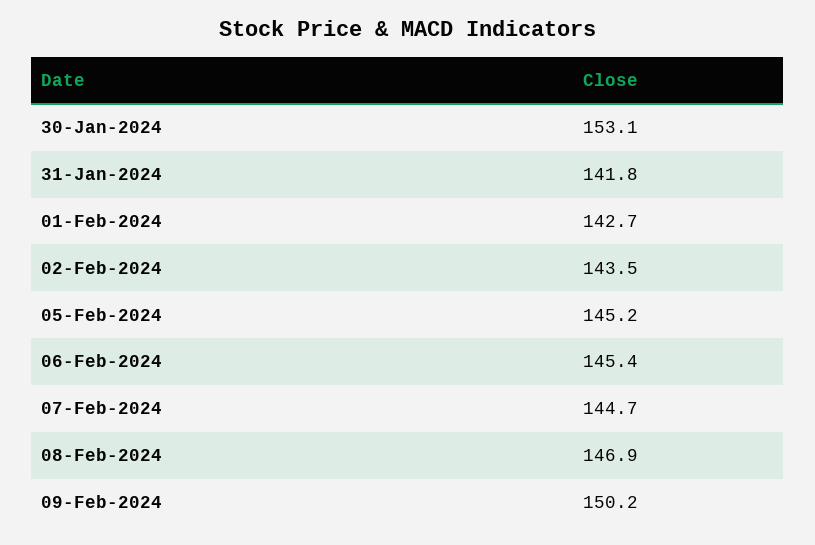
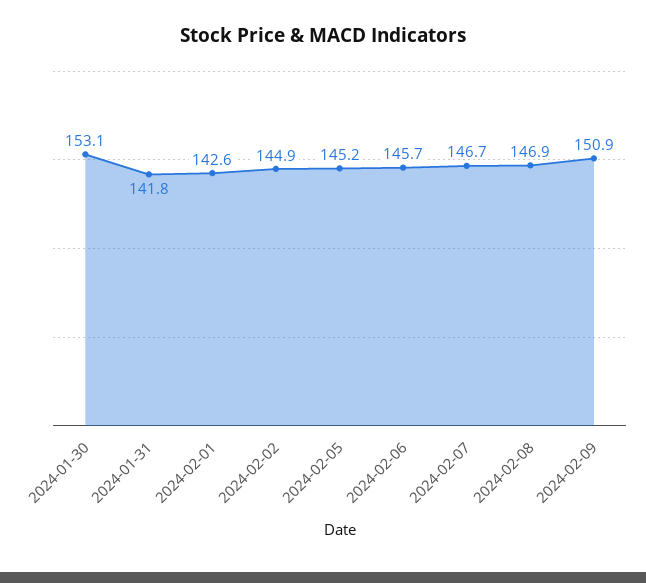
  {
    "30-Jan-2024": 153.1,
    "31-Jan-2024": 141.8,
-   "01-Feb-2024": 142.7,
+   "01-Feb-2024": 142.6,
-   "02-Feb-2024": 143.5,
+   "02-Feb-2024": 144.9,
    "05-Feb-2024": 145.2,
-   "06-Feb-2024": 145.4,
+   "06-Feb-2024": 145.7,
-   "07-Feb-2024": 144.7,
+   "07-Feb-2024": 146.7,
    "08-Feb-2024": 146.9,
-   "09-Feb-2024": 150.2
+   "09-Feb-2024": 150.9
  }

